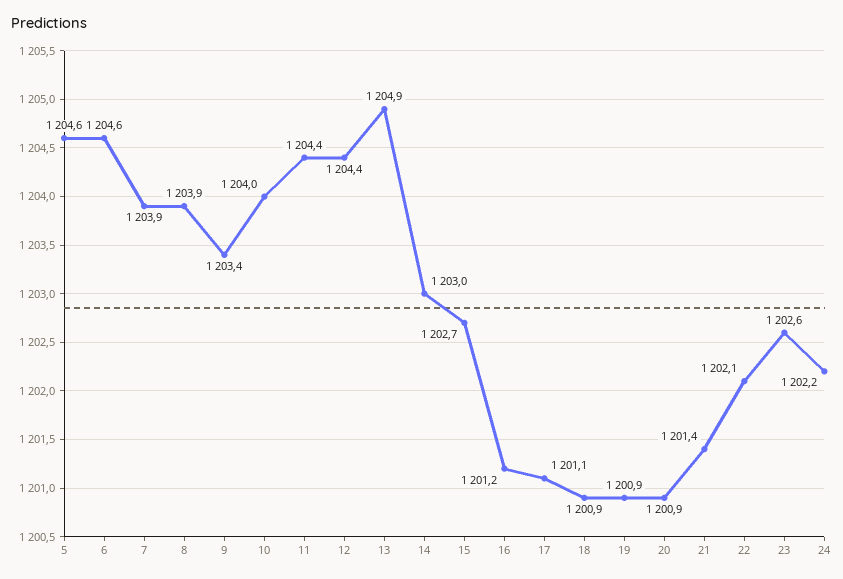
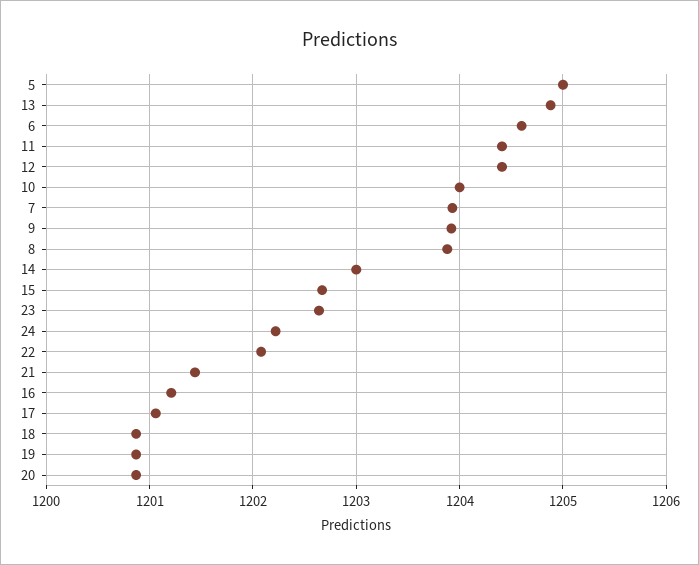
  {
-   "5": 1204.6,
+   "5": 1205,
    "6": 1204.6,
    "7": 1203.9,
    "8": 1203.9,
-   "9": 1203.4,
+   "9": 1203.9,
    "10": 1204,
    "11": 1204.4,
    "12": 1204.4,
    "13": 1204.9,
    "14": 1203,
    "15": 1202.7,
    "16": 1201.2,
    "17": 1201.1,
    "18": 1200.9,
    "19": 1200.9,
    "20": 1200.9,
    "21": 1201.4,
    "22": 1202.1,
    "23": 1202.6,
    "24": 1202.2
  }

